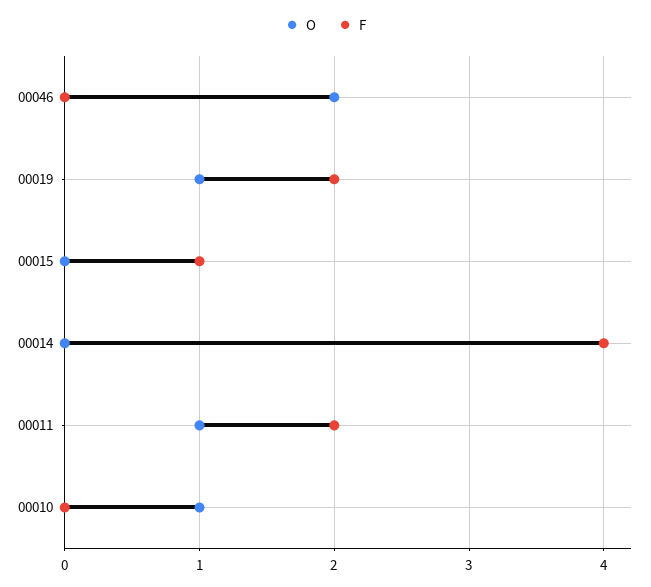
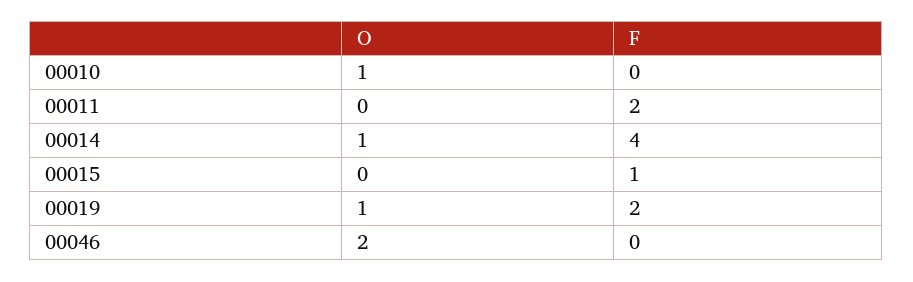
  {
    "O": {
      "00046": 2,
      "00019": 1,
      "00015": 0,
-     "00014": 0,
+     "00014": 1,
-     "00011": 1,
+     "00011": 0,
      "00010": 1
    },
    "F": {
      "00046": 0,
      "00019": 2,
      "00015": 1,
      "00014": 4,
      "00011": 2,
      "00010": 0
    }
  }

